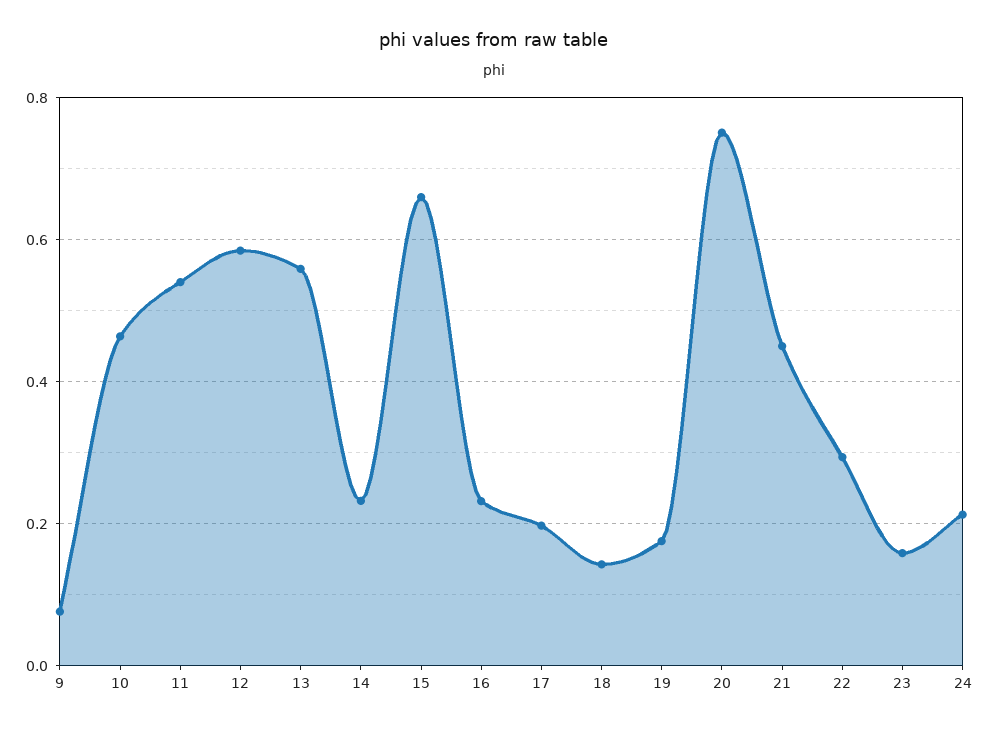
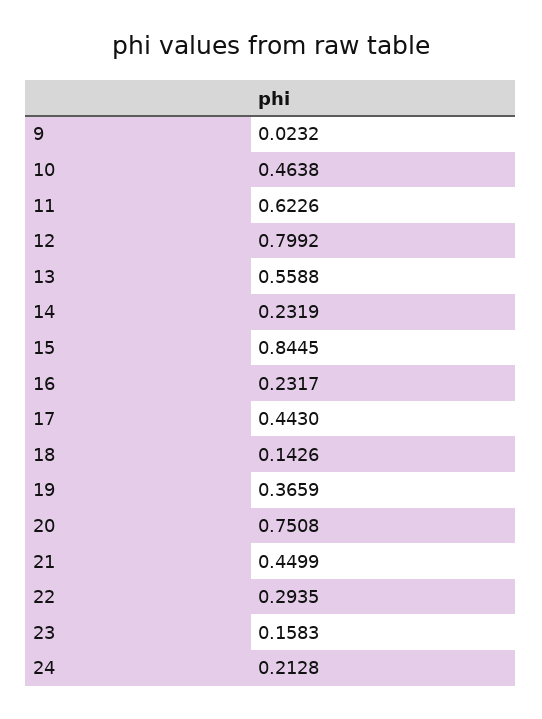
  {
-   "9": 0.08,
+   "9": 0.0232,
    "10": 0.4638,
-   "11": 0.54,
+   "11": 0.6226,
-   "12": 0.58,
+   "12": 0.7992,
    "13": 0.5588,
    "14": 0.2319,
-   "15": 0.66,
+   "15": 0.8445,
    "16": 0.2317,
-   "17": 0.2,
+   "17": 0.443,
    "18": 0.1426,
-   "19": 0.18,
+   "19": 0.3659,
    "20": 0.7508,
    "21": 0.4499,
    "22": 0.2935,
    "23": 0.1583,
    "24": 0.2128
  }

